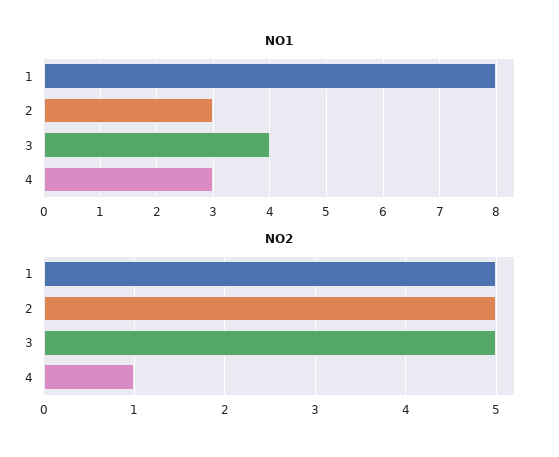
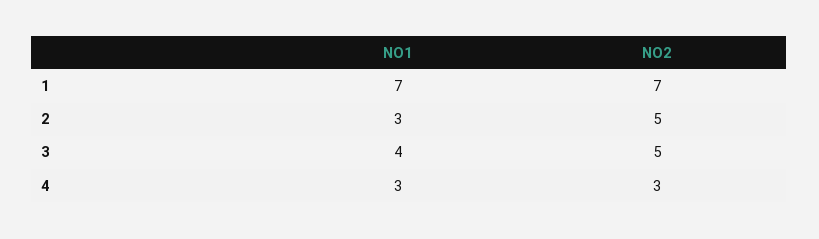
  {
    "NO1": {
-     "1": 8,
+     "1": 7,
      "2": 3,
      "3": 4,
      "4": 3
    },
    "NO2": {
-     "1": 5,
+     "1": 7,
      "2": 5,
      "3": 5,
-     "4": 1
+     "4": 3
    }
  }

